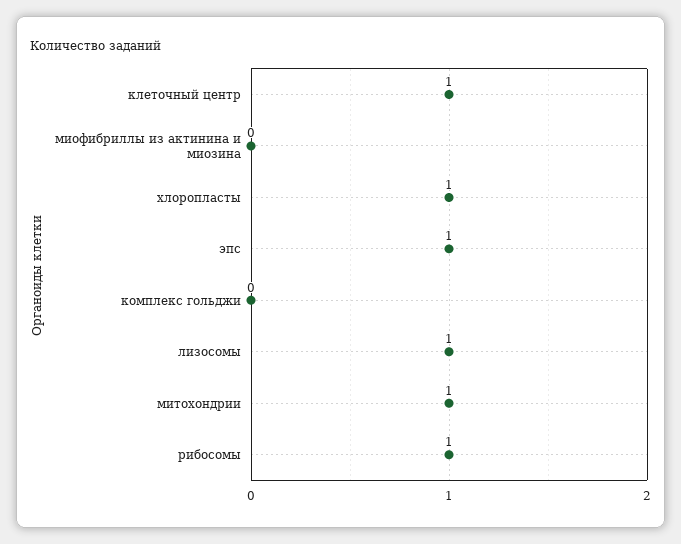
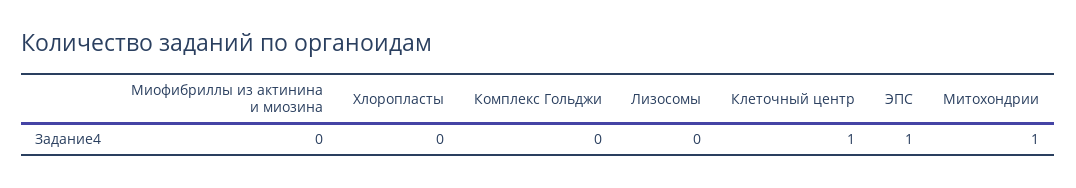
  {
    "клеточный центр": 1,
    "миофибриллы из актинина и миозина": 0,
-   "хлоропласты": 1,
+   "хлоропласты": 0,
    "эпс": 1,
    "комплекс гольджи": 0,
-   "лизосомы": 1,
+   "лизосомы": 0,
-   "митохондрии": 1,
+   "митохондрии": 1
-   "рибосомы": 1
  }

